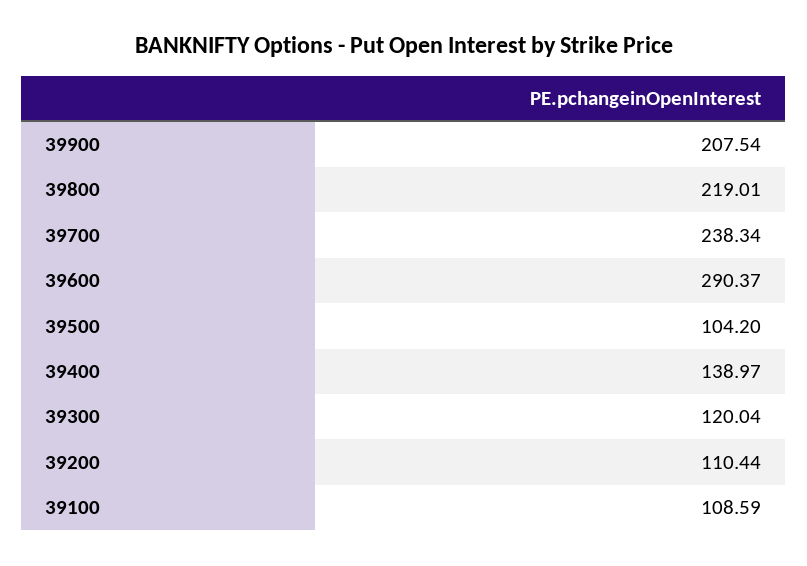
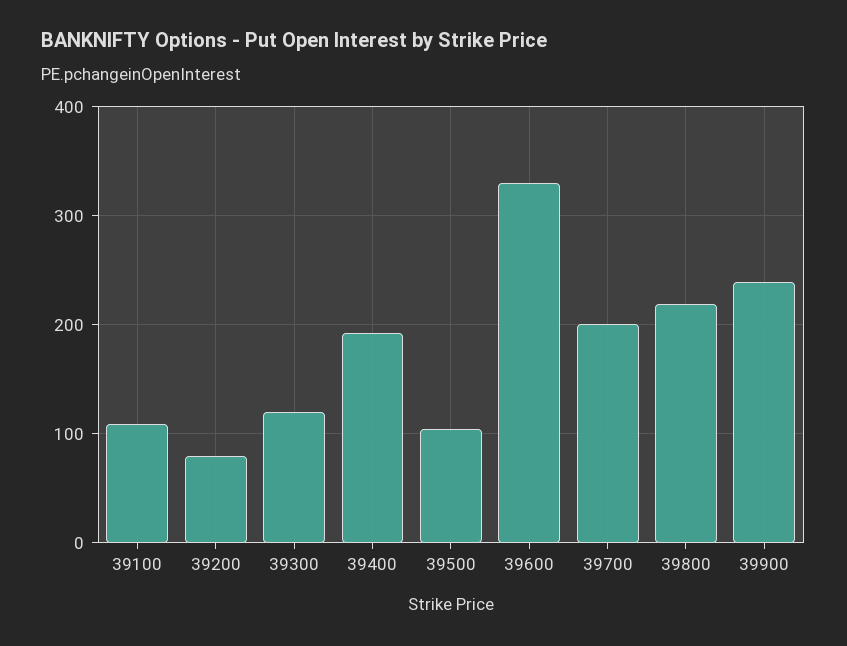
  {
-   "39900": 207.54,
+   "39900": 240,
    "39800": 219.01,
-   "39700": 238.34,
+   "39700": 200,
-   "39600": 290.37,
+   "39600": 330,
    "39500": 104.2,
-   "39400": 138.97,
+   "39400": 190,
    "39300": 120.04,
-   "39200": 110.44,
+   "39200": 80,
    "39100": 108.59
  }

